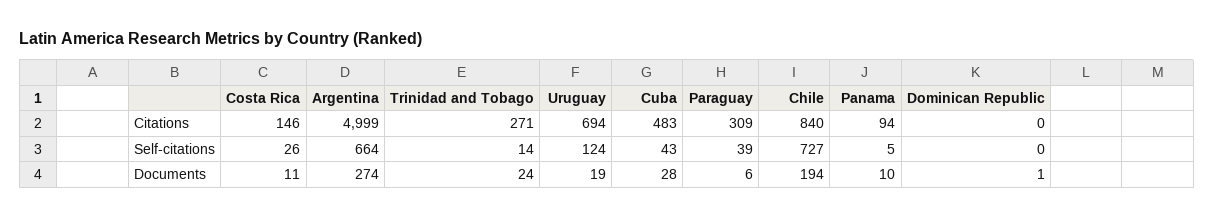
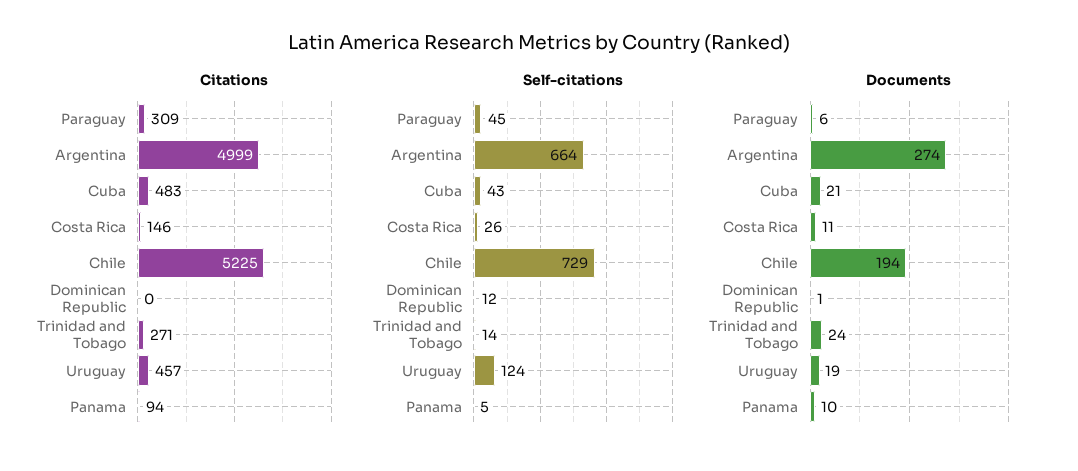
  {
    "Citations": {
      "Costa Rica": 146,
      "Argentina": 4999,
      "Trinidad and Tobago": 271,
-     "Uruguay": 694,
+     "Uruguay": 457,
      "Cuba": 483,
      "Paraguay": 309,
-     "Chile": 840,
+     "Chile": 5225,
      "Panama": 94,
      "Dominican Republic": 0
    },
    "Self-citations": {
      "Costa Rica": 26,
      "Argentina": 664,
      "Trinidad and Tobago": 14,
      "Uruguay": 124,
      "Cuba": 43,
-     "Paraguay": 39,
+     "Paraguay": 45,
-     "Chile": 727,
+     "Chile": 729,
      "Panama": 5,
-     "Dominican Republic": 0
+     "Dominican Republic": 12
    },
    "Documents": {
      "Costa Rica": 11,
      "Argentina": 274,
      "Trinidad and Tobago": 24,
      "Uruguay": 19,
-     "Cuba": 28,
+     "Cuba": 21,
      "Paraguay": 6,
      "Chile": 194,
      "Panama": 10,
      "Dominican Republic": 1
    }
  }

